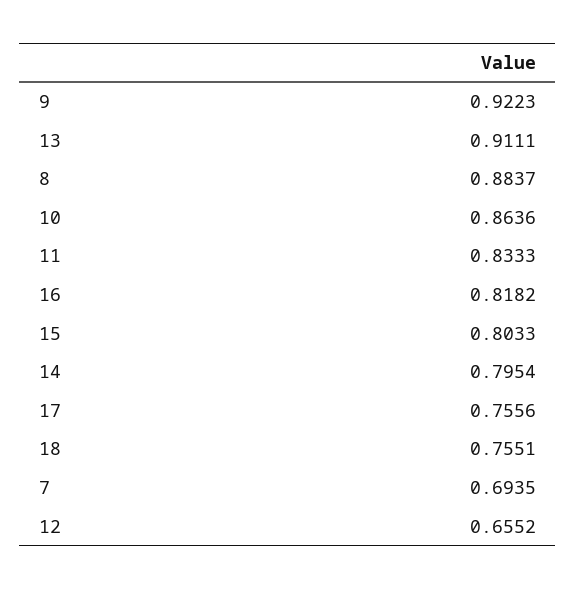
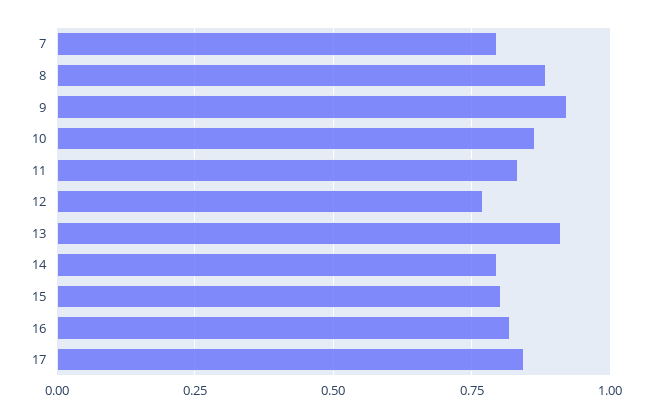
  {
    "9": 0.9223,
    "13": 0.9111,
    "8": 0.8837,
    "10": 0.8636,
    "11": 0.8333,
    "16": 0.8182,
    "15": 0.8033,
    "14": 0.7954,
-   "17": 0.7556,
+   "17": 0.85,
-   "18": 0.7551,
-   "7": 0.6935,
+   "7": 0.8,
-   "12": 0.6552
+   "12": 0.775
  }

